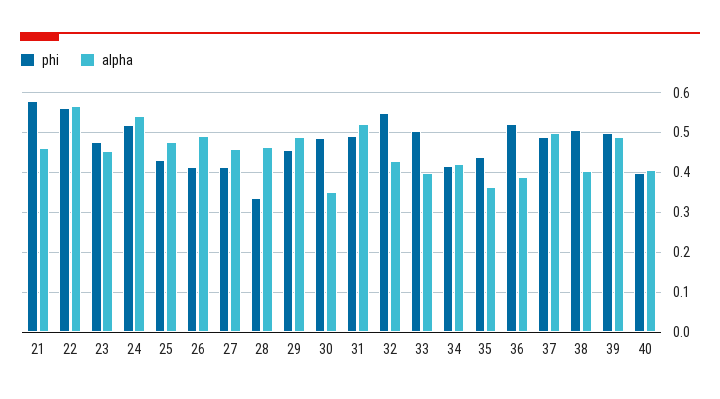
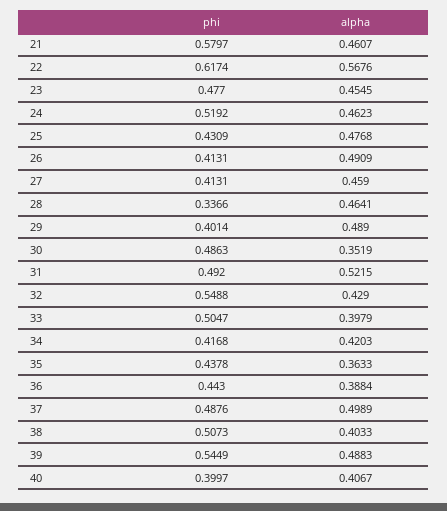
  {
    "phi": {
      "21": 0.5797,
-     "22": 0.56,
+     "22": 0.6174,
      "23": 0.477,
      "24": 0.5192,
      "25": 0.4309,
      "26": 0.4131,
      "27": 0.4131,
      "28": 0.3366,
-     "29": 0.46,
+     "29": 0.4014,
      "30": 0.4863,
      "31": 0.492,
      "32": 0.5488,
      "33": 0.5047,
      "34": 0.4168,
      "35": 0.4378,
-     "36": 0.52,
+     "36": 0.443,
      "37": 0.4876,
      "38": 0.5073,
-     "39": 0.5,
+     "39": 0.5449,
      "40": 0.3997
    },
    "alpha": {
      "21": 0.4607,
      "22": 0.5676,
      "23": 0.4545,
-     "24": 0.54,
+     "24": 0.4623,
      "25": 0.4768,
      "26": 0.4909,
      "27": 0.459,
      "28": 0.4641,
      "29": 0.489,
      "30": 0.3519,
      "31": 0.5215,
      "32": 0.429,
      "33": 0.3979,
      "34": 0.4203,
      "35": 0.3633,
      "36": 0.3884,
      "37": 0.4989,
      "38": 0.4033,
      "39": 0.4883,
      "40": 0.4067
    }
  }

